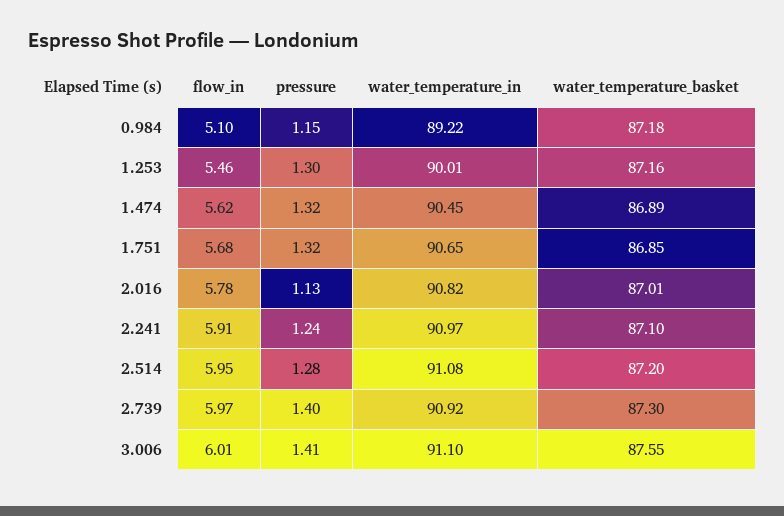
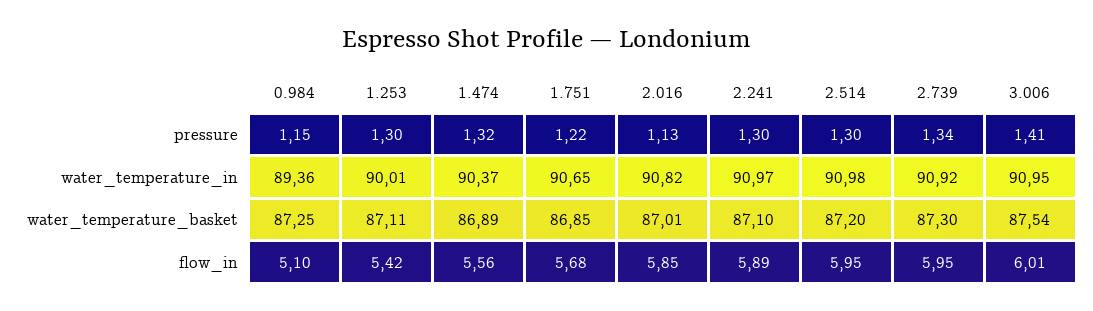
  {
    "flow_in": {
      "0.984": 5.1,
-     "1.253": 5.46,
+     "1.253": 5.42,
-     "1.474": 5.62,
+     "1.474": 5.56,
      "1.751": 5.68,
-     "2.016": 5.78,
+     "2.016": 5.85,
-     "2.241": 5.91,
+     "2.241": 5.89,
      "2.514": 5.95,
-     "2.739": 5.97,
+     "2.739": 5.95,
      "3.006": 6.01
    },
    "pressure": {
      "0.984": 1.15,
      "1.253": 1.3,
      "1.474": 1.32,
-     "1.751": 1.32,
+     "1.751": 1.22,
      "2.016": 1.13,
-     "2.241": 1.24,
+     "2.241": 1.3,
-     "2.514": 1.28,
+     "2.514": 1.3,
-     "2.739": 1.4,
+     "2.739": 1.34,
      "3.006": 1.41
    },
    "water_temperature_in": {
-     "0.984": 89.22,
+     "0.984": 89.36,
      "1.253": 90.01,
-     "1.474": 90.45,
+     "1.474": 90.37,
      "1.751": 90.65,
      "2.016": 90.82,
      "2.241": 90.97,
-     "2.514": 91.08,
+     "2.514": 90.98,
      "2.739": 90.92,
-     "3.006": 91.1
+     "3.006": 90.95
    },
    "water_temperature_basket": {
-     "0.984": 87.18,
+     "0.984": 87.25,
-     "1.253": 87.16,
+     "1.253": 87.11,
      "1.474": 86.89,
      "1.751": 86.85,
      "2.016": 87.01,
      "2.241": 87.1,
      "2.514": 87.2,
      "2.739": 87.3,
-     "3.006": 87.55
+     "3.006": 87.54
    }
  }

